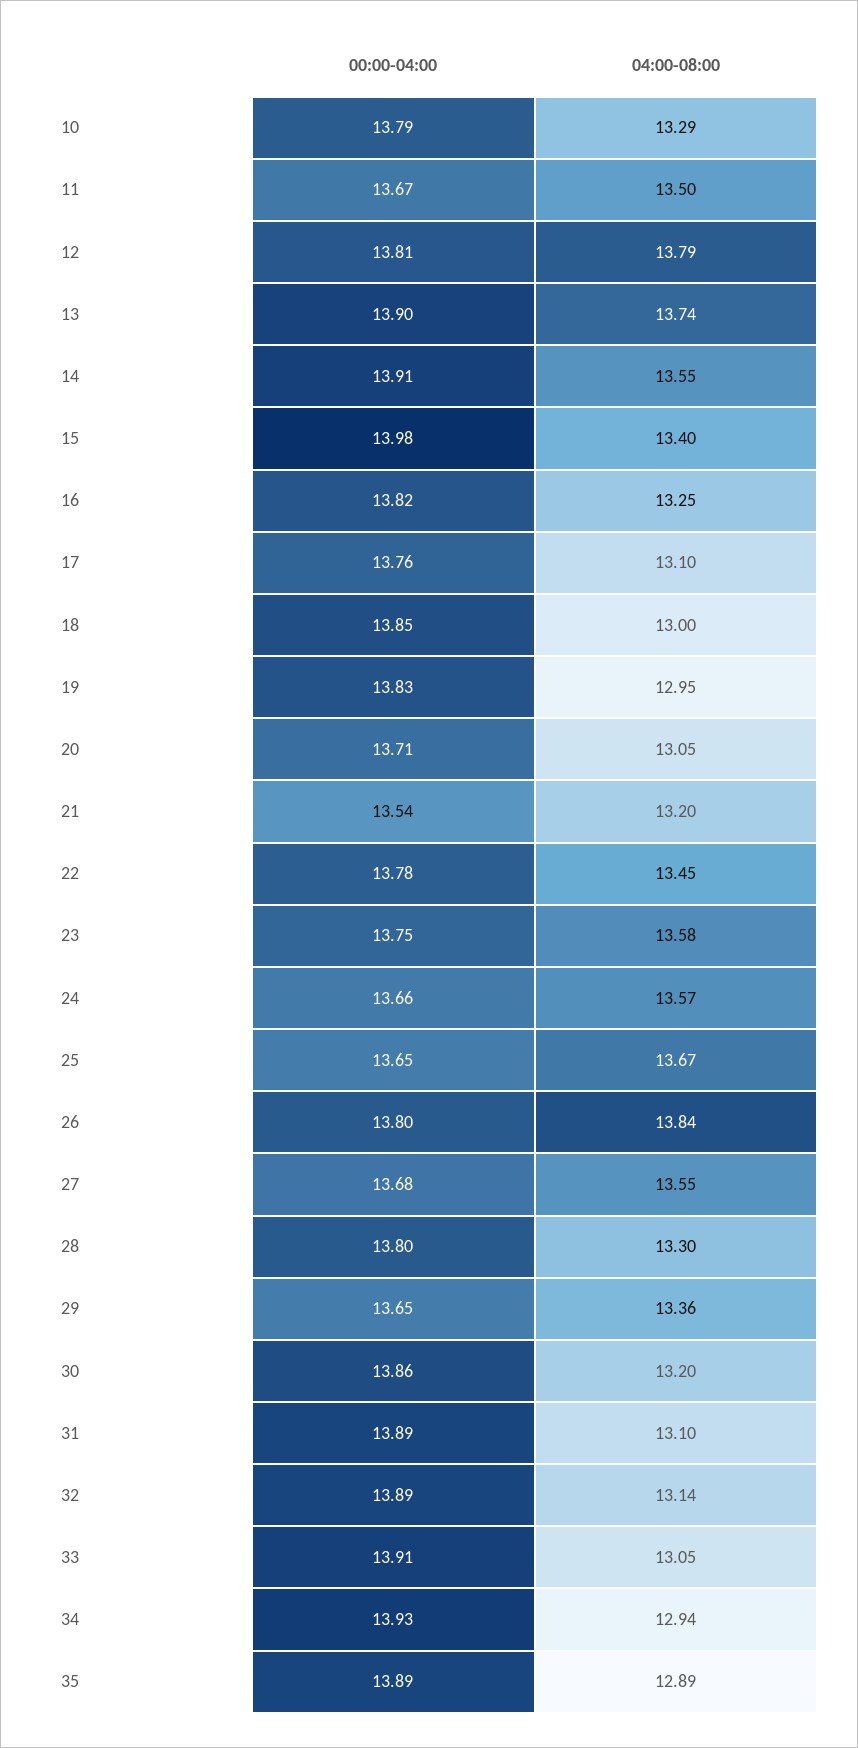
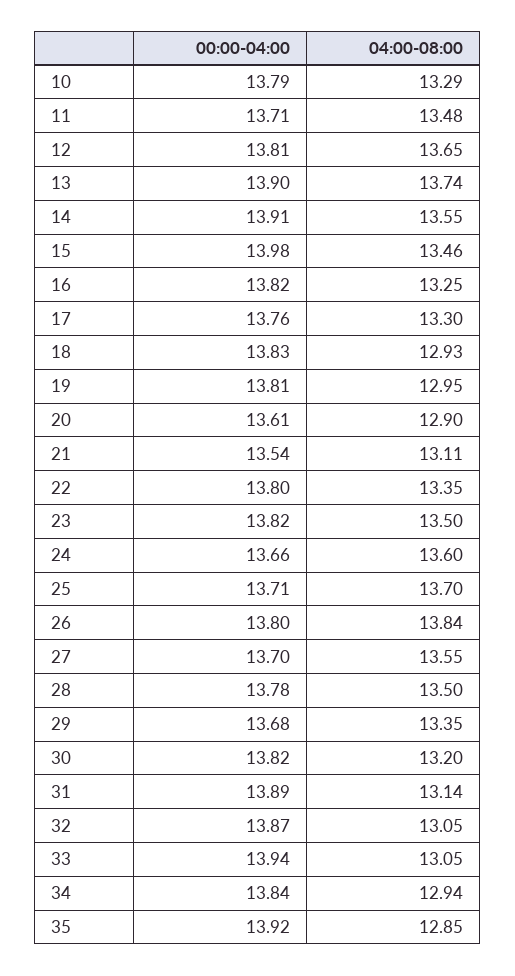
  {
    "00:00-04:00": {
      "10": 13.79,
-     "11": 13.67,
+     "11": 13.71,
      "12": 13.81,
      "13": 13.9,
      "14": 13.91,
      "15": 13.98,
      "16": 13.82,
      "17": 13.76,
-     "18": 13.85,
+     "18": 13.83,
-     "19": 13.83,
+     "19": 13.81,
-     "20": 13.71,
+     "20": 13.61,
      "21": 13.54,
-     "22": 13.78,
+     "22": 13.8,
-     "23": 13.75,
+     "23": 13.82,
      "24": 13.66,
-     "25": 13.65,
+     "25": 13.71,
      "26": 13.8,
-     "27": 13.68,
+     "27": 13.7,
-     "28": 13.8,
+     "28": 13.78,
-     "29": 13.65,
+     "29": 13.68,
-     "30": 13.86,
+     "30": 13.82,
      "31": 13.89,
-     "32": 13.89,
+     "32": 13.87,
-     "33": 13.91,
+     "33": 13.94,
-     "34": 13.93,
+     "34": 13.84,
-     "35": 13.89
+     "35": 13.92
    },
    "04:00-08:00": {
      "10": 13.29,
-     "11": 13.5,
+     "11": 13.48,
-     "12": 13.79,
+     "12": 13.65,
      "13": 13.74,
      "14": 13.55,
-     "15": 13.4,
+     "15": 13.46,
      "16": 13.25,
-     "17": 13.1,
+     "17": 13.3,
-     "18": 13,
+     "18": 12.93,
      "19": 12.95,
-     "20": 13.05,
+     "20": 12.9,
-     "21": 13.2,
+     "21": 13.11,
-     "22": 13.45,
+     "22": 13.35,
-     "23": 13.58,
+     "23": 13.5,
-     "24": 13.57,
+     "24": 13.6,
-     "25": 13.67,
+     "25": 13.7,
      "26": 13.84,
      "27": 13.55,
-     "28": 13.3,
+     "28": 13.5,
-     "29": 13.36,
+     "29": 13.35,
      "30": 13.2,
-     "31": 13.1,
+     "31": 13.14,
-     "32": 13.14,
+     "32": 13.05,
      "33": 13.05,
      "34": 12.94,
-     "35": 12.89
+     "35": 12.85
    }
  }

